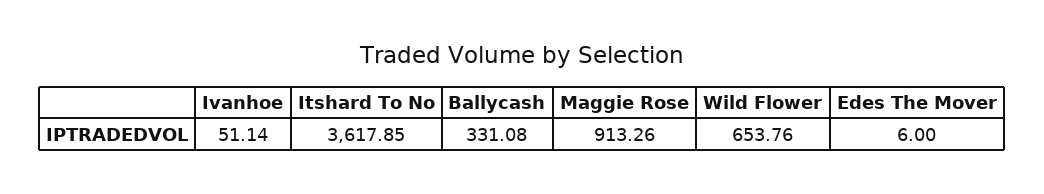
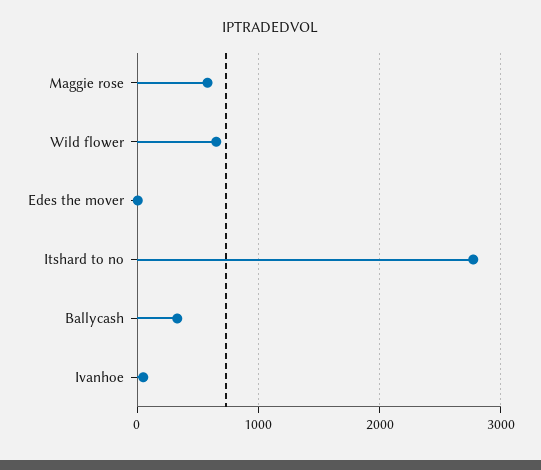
  {
    "Ivanhoe": 51.14,
-   "Itshard To No": 3617.85,
+   "Itshard To No": 2800,
    "Ballycash": 331.08,
-   "Maggie Rose": 913.26,
+   "Maggie Rose": 600,
    "Wild Flower": 653.76,
    "Edes The Mover": 6
  }

